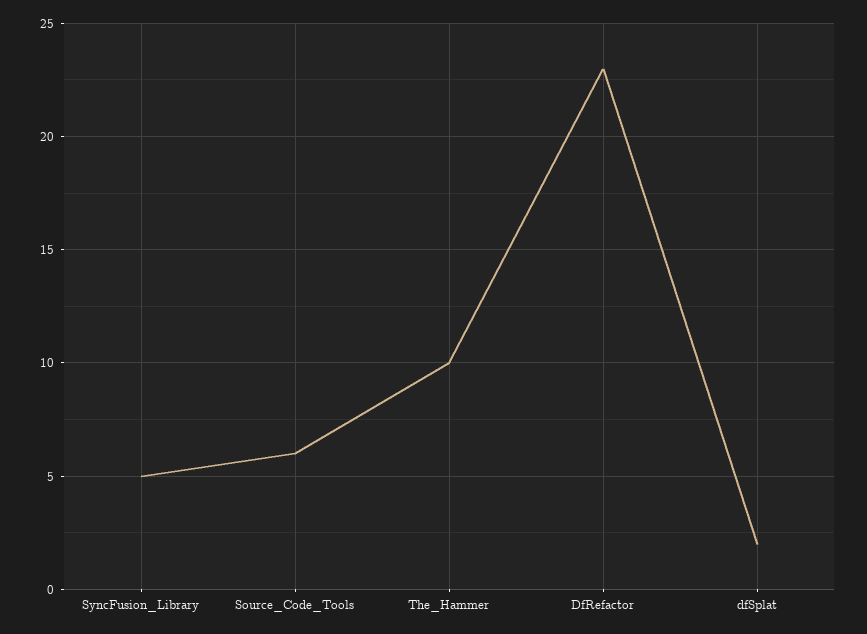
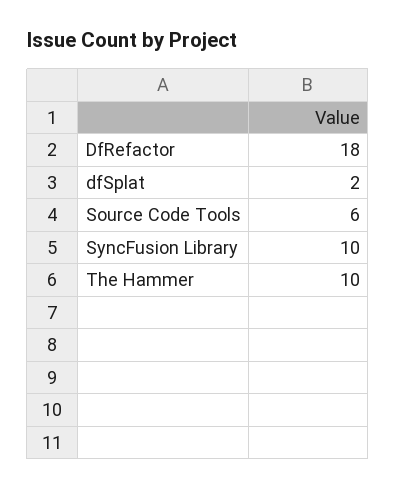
  {
-   "SyncFusion_Library": 5,
+   "SyncFusion_Library": 10,
    "Source_Code_Tools": 6,
    "The_Hammer": 10,
-   "DfRefactor": 23,
+   "DfRefactor": 18,
    "dfSplat": 2
  }

